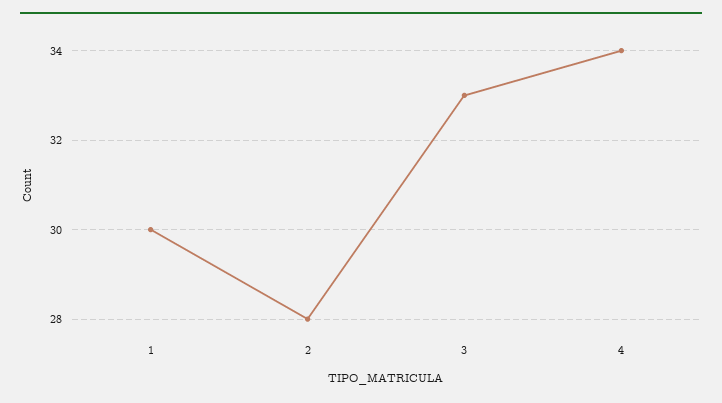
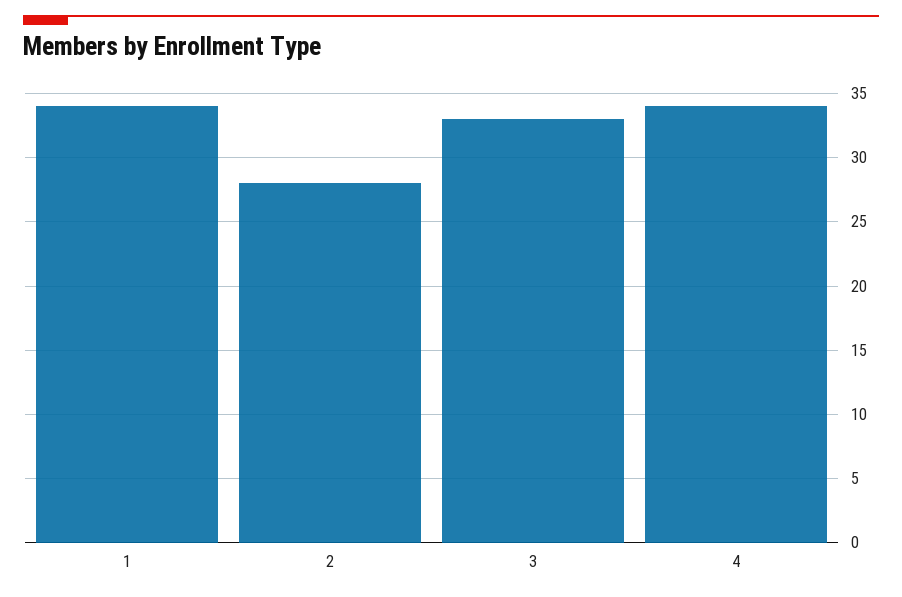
  {
-   "1": 30,
+   "1": 34,
    "2": 28,
    "3": 33,
    "4": 34
  }

